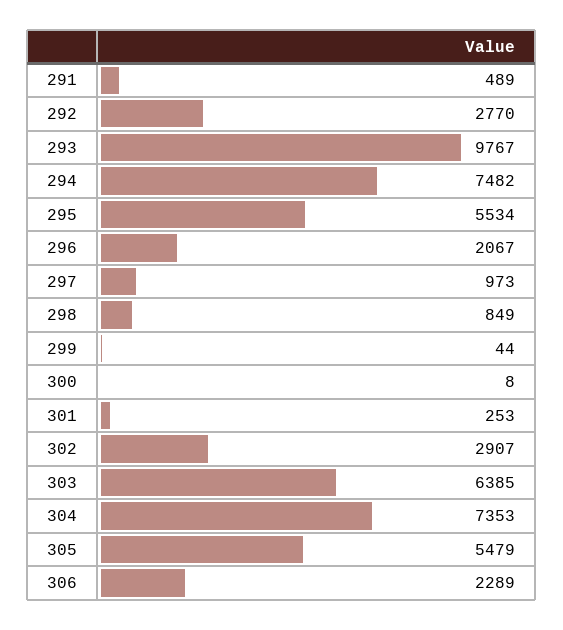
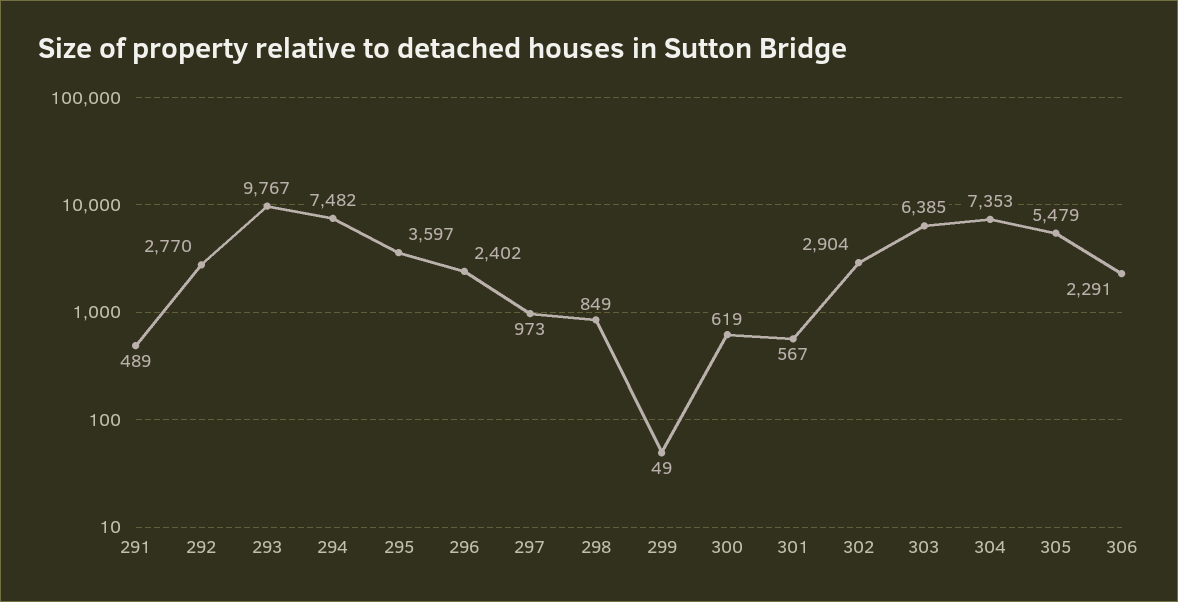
  {
    "291": 489,
    "292": 2770,
    "293": 9767,
    "294": 7482,
-   "295": 5534,
+   "295": 3597,
-   "296": 2067,
+   "296": 2402,
    "297": 973,
    "298": 849,
-   "299": 44,
+   "299": 49,
-   "300": 8,
+   "300": 619,
-   "301": 253,
+   "301": 567,
-   "302": 2907,
+   "302": 2904,
    "303": 6385,
    "304": 7353,
    "305": 5479,
-   "306": 2289
+   "306": 2291
  }

